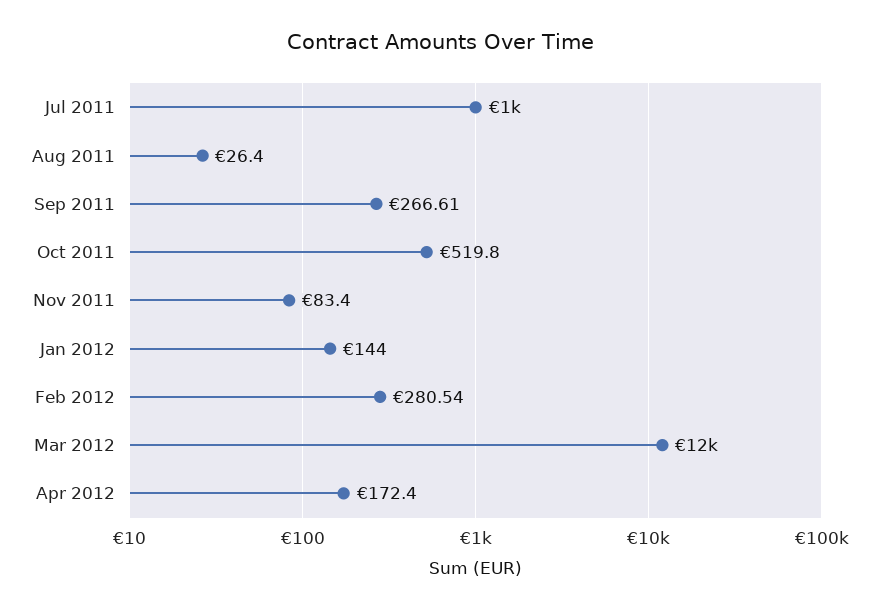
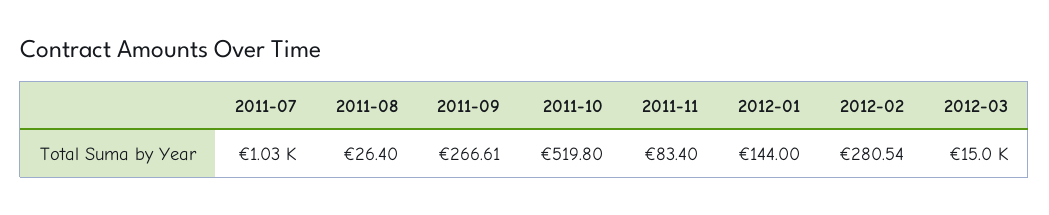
  {
    "Jul 2011": 1030,
    "Aug 2011": 26.4,
    "Sep 2011": 266.61,
    "Oct 2011": 519.8,
    "Nov 2011": 83.4,
    "Jan 2012": 144,
    "Feb 2012": 280.54,
-   "Mar 2012": 12000,
+   "Mar 2012": 15000
-   "Apr 2012": 172.4
  }

